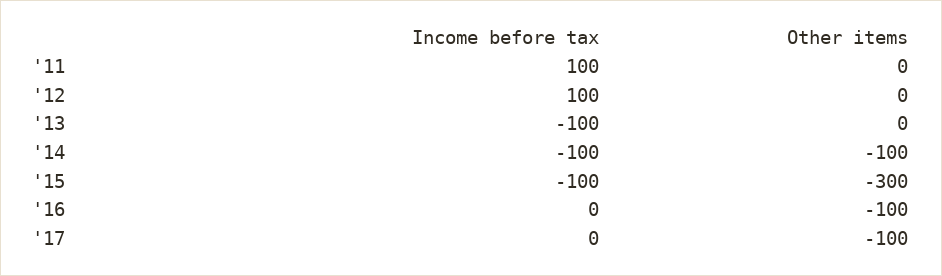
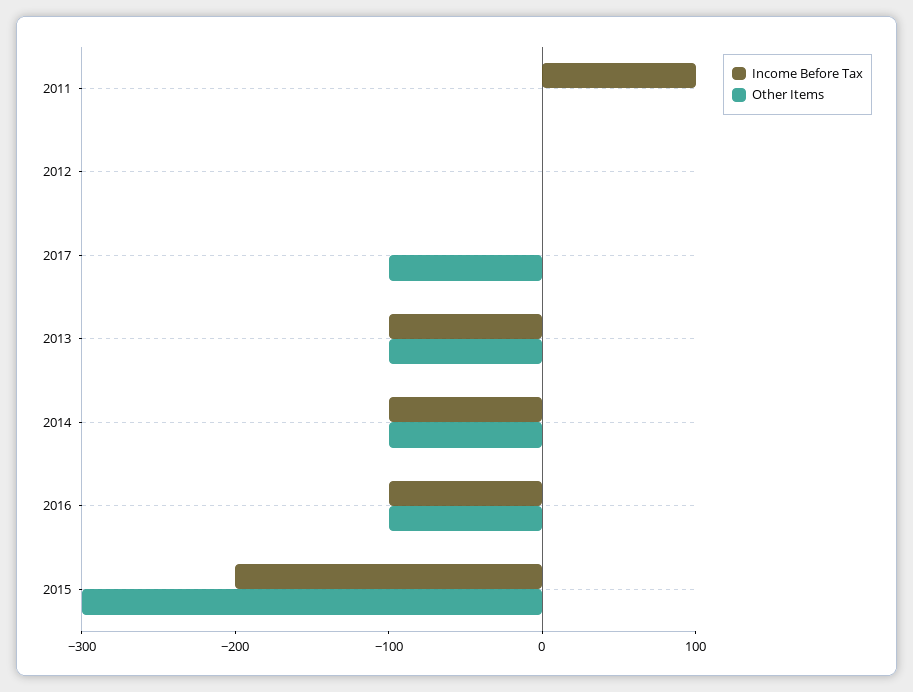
  {
    "Income before tax": {
      "'11": 100,
-     "'12": 100,
+     "'12": 0,
      "'13": -100,
      "'14": -100,
-     "'15": -100,
+     "'15": -200,
-     "'16": 0,
+     "'16": -100,
      "'17": 0
    },
    "Other items": {
      "'11": 0,
      "'12": 0,
-     "'13": 0,
+     "'13": -100,
      "'14": -100,
      "'15": -300,
      "'16": -100,
      "'17": -100
    }
  }

